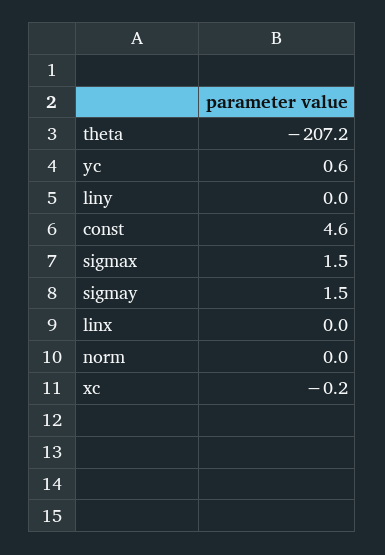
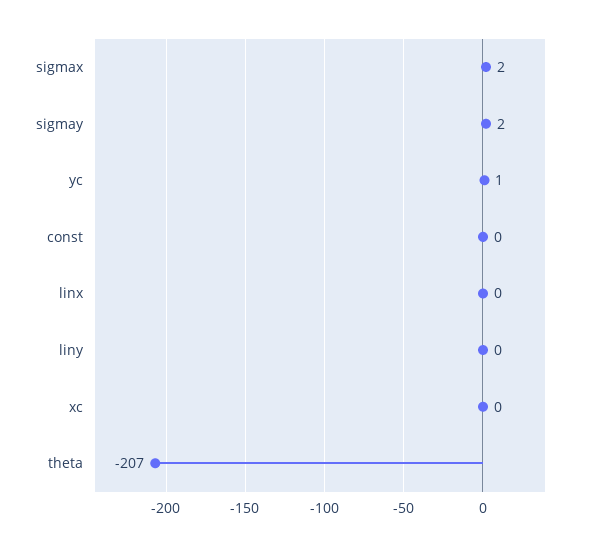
  {
    "theta": -207.2,
    "yc": 0.6,
    "liny": 0,
-   "const": 4.6,
+   "const": 0,
    "sigmax": 1.5,
    "sigmay": 1.5,
    "linx": 0,
-   "norm": 0,
    "xc": -0.2
  }

